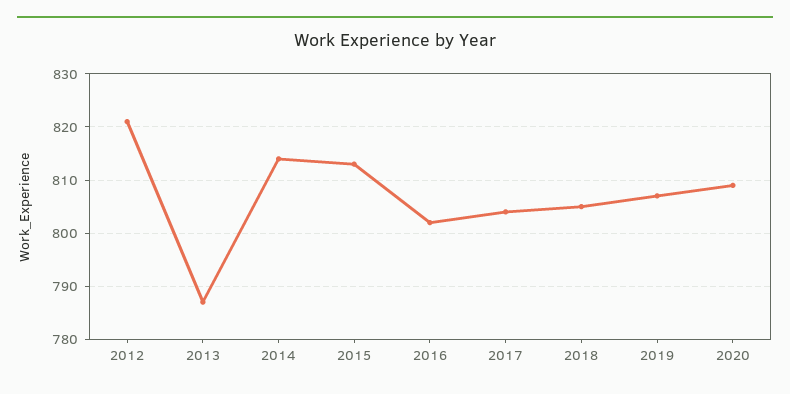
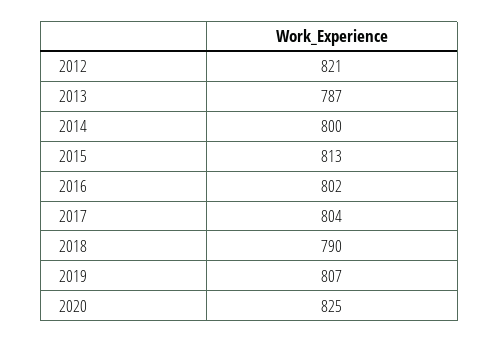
  {
    "2012": 821,
    "2013": 787,
-   "2014": 815,
+   "2014": 800,
    "2015": 813,
    "2016": 802,
    "2017": 804,
-   "2018": 805,
+   "2018": 790,
    "2019": 807,
-   "2020": 810
+   "2020": 825
  }

